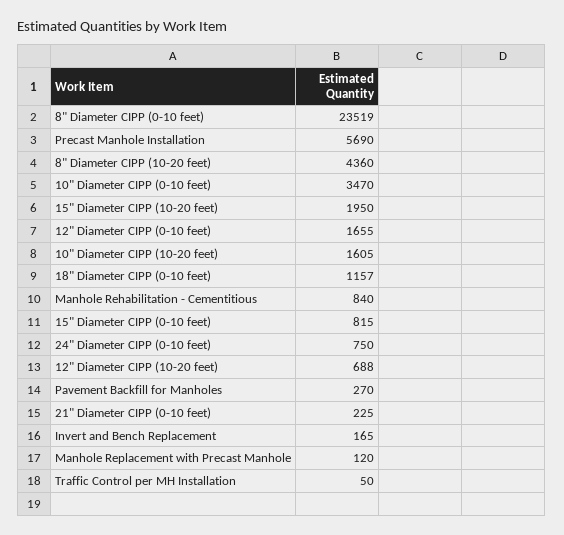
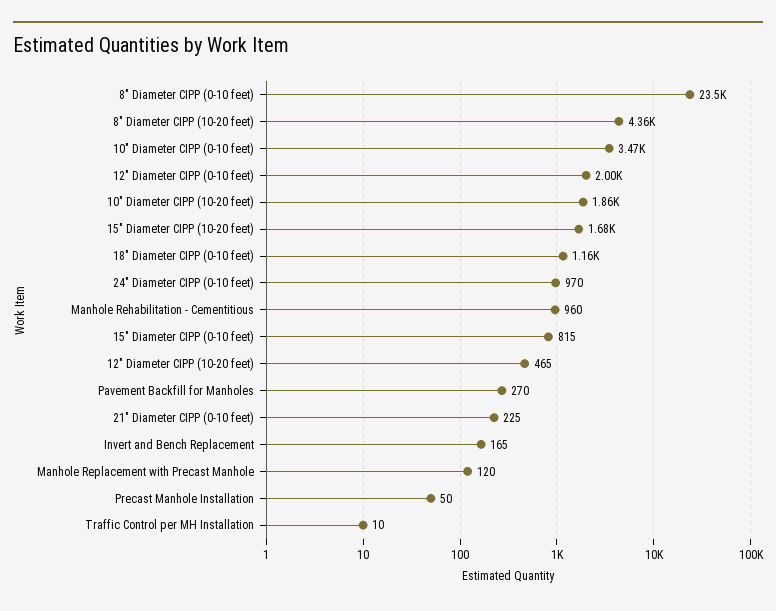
  {
    "8\" Diameter CIPP (0-10 feet)": 23519,
-   "Precast Manhole Installation": 5690,
+   "Precast Manhole Installation": 50,
    "8\" Diameter CIPP (10-20 feet)": 4360,
    "10\" Diameter CIPP (0-10 feet)": 3470,
-   "15\" Diameter CIPP (10-20 feet)": 1950,
+   "15\" Diameter CIPP (10-20 feet)": 1680,
-   "12\" Diameter CIPP (0-10 feet)": 1655,
+   "12\" Diameter CIPP (0-10 feet)": 2000,
-   "10\" Diameter CIPP (10-20 feet)": 1605,
+   "10\" Diameter CIPP (10-20 feet)": 1860,
    "18\" Diameter CIPP (0-10 feet)": 1157,
-   "Manhole Rehabilitation - Cementitious": 840,
+   "Manhole Rehabilitation - Cementitious": 960,
    "15\" Diameter CIPP (0-10 feet)": 815,
-   "24\" Diameter CIPP (0-10 feet)": 750,
+   "24\" Diameter CIPP (0-10 feet)": 970,
-   "12\" Diameter CIPP (10-20 feet)": 688,
+   "12\" Diameter CIPP (10-20 feet)": 465,
    "Pavement Backfill for Manholes": 270,
    "21\" Diameter CIPP (0-10 feet)": 225,
    "Invert and Bench Replacement": 165,
    "Manhole Replacement with Precast Manhole": 120,
-   "Traffic Control per MH Installation": 50
+   "Traffic Control per MH Installation": 10
  }

